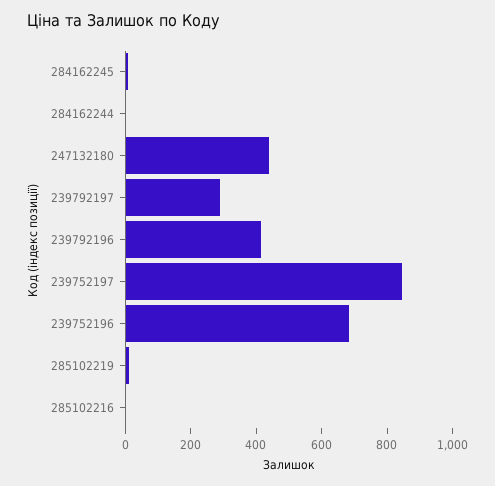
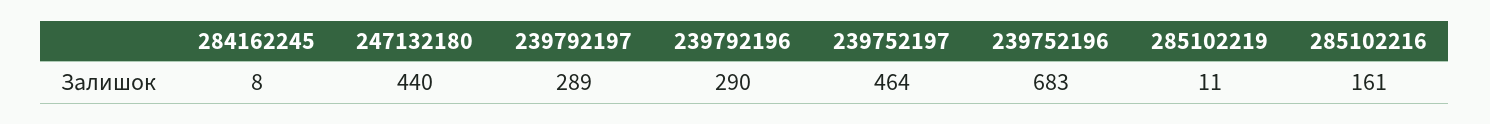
  {
    "284162245": 8,
-   "284162244": 0,
    "247132180": 440,
    "239792197": 289,
-   "239792196": 400,
+   "239792196": 290,
-   "239752197": 850,
+   "239752197": 464,
    "239752196": 683,
    "285102219": 11,
-   "285102216": 0
+   "285102216": 161
  }

